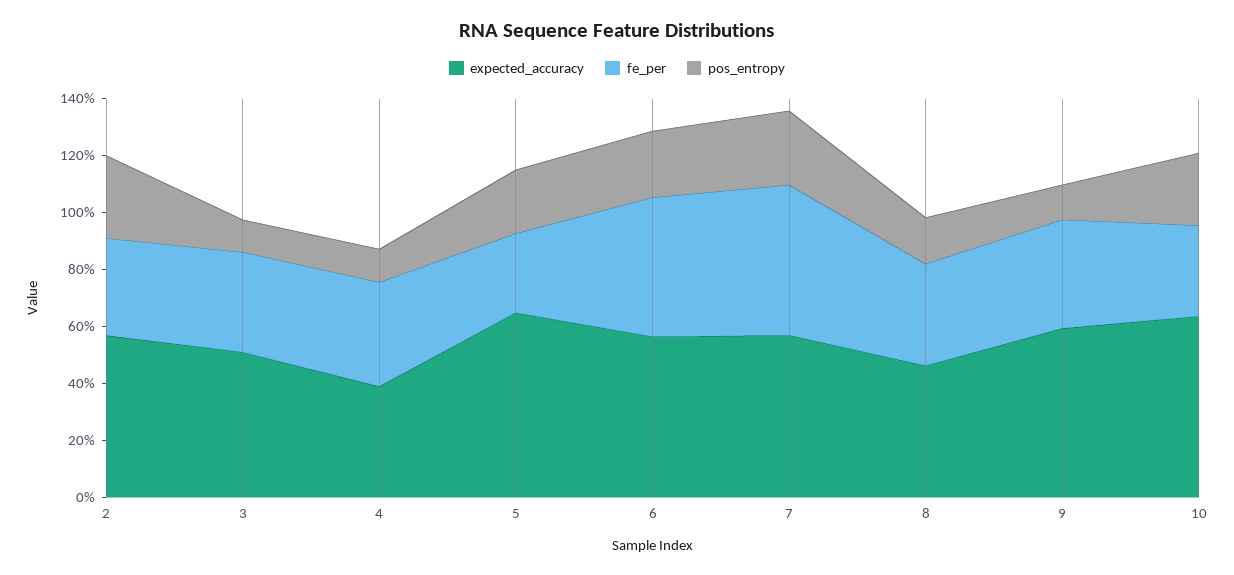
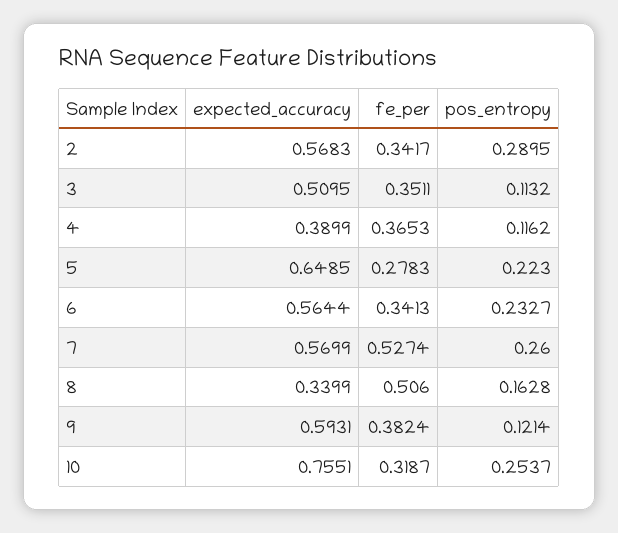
  {
    "expected_accuracy": {
      "2": 0.5683,
      "3": 0.5095,
      "4": 0.3899,
      "5": 0.6485,
      "6": 0.5644,
      "7": 0.5699,
-     "8": 0.45,
+     "8": 0.3399,
      "9": 0.5931,
-     "10": 0.65
+     "10": 0.7551
    },
    "fe_per": {
      "2": 0.3417,
      "3": 0.3511,
      "4": 0.3653,
      "5": 0.2783,
-     "6": 0.5,
+     "6": 0.3413,
      "7": 0.5274,
-     "8": 0.35,
+     "8": 0.506,
      "9": 0.3824,
      "10": 0.3187
    },
    "pos_entropy": {
      "2": 0.2895,
      "3": 0.1132,
      "4": 0.1162,
      "5": 0.223,
      "6": 0.2327,
      "7": 0.26,
      "8": 0.1628,
      "9": 0.1214,
      "10": 0.2537
    }
  }

